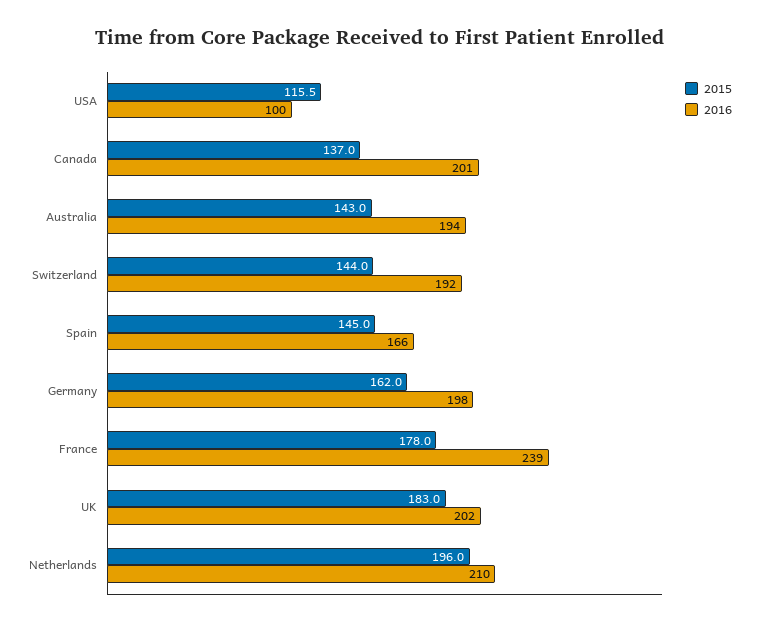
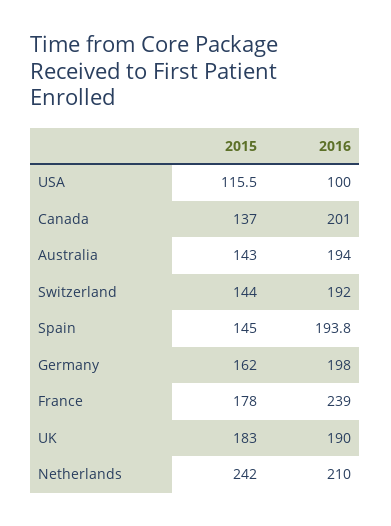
  {
    "2015": {
      "USA": 115.5,
      "Canada": 137,
      "Australia": 143,
      "Switzerland": 144,
      "Spain": 145,
      "Germany": 162,
      "France": 178,
      "UK": 183,
-     "Netherlands": 196
+     "Netherlands": 242
    },
    "2016": {
      "USA": 100,
      "Canada": 201,
      "Australia": 194,
      "Switzerland": 192,
-     "Spain": 166,
+     "Spain": 193.8,
      "Germany": 198,
      "France": 239,
-     "UK": 202,
+     "UK": 190,
      "Netherlands": 210
    }
  }

